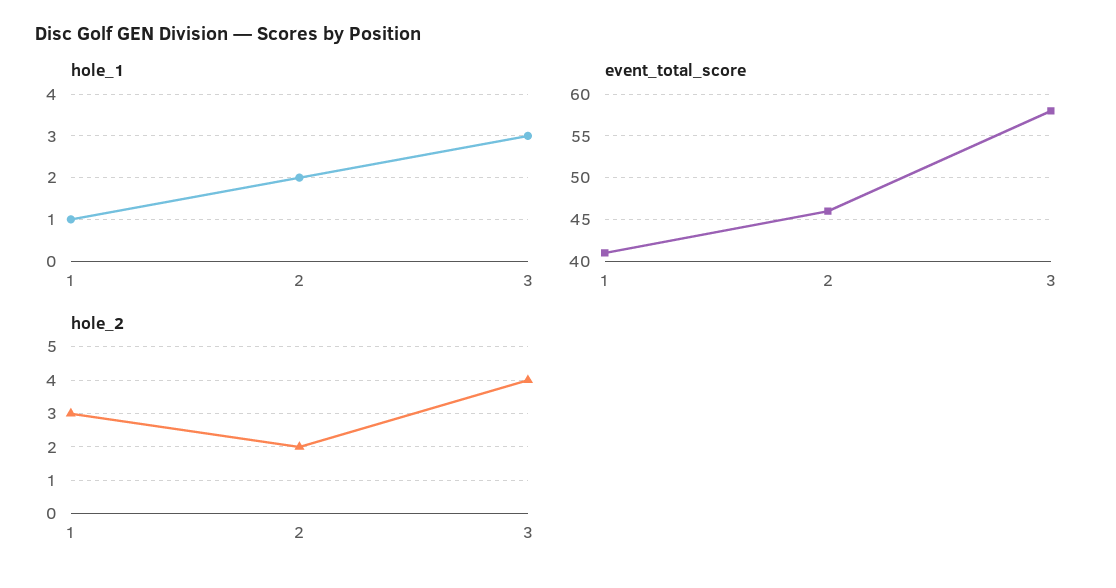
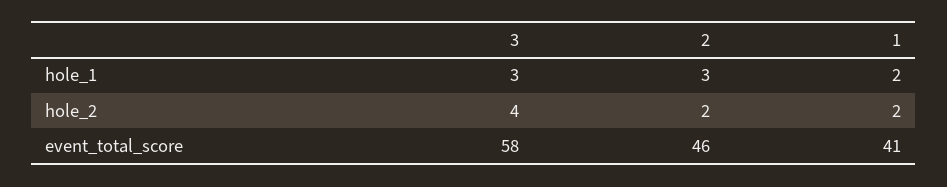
  {
    "hole_1": {
-     "1": 1,
+     "1": 2,
-     "2": 2,
+     "2": 3,
      "3": 3
    },
    "event_total_score": {
      "1": 41,
      "2": 46,
      "3": 58
    },
    "hole_2": {
-     "1": 3,
+     "1": 2,
      "2": 2,
      "3": 4
    }
  }

